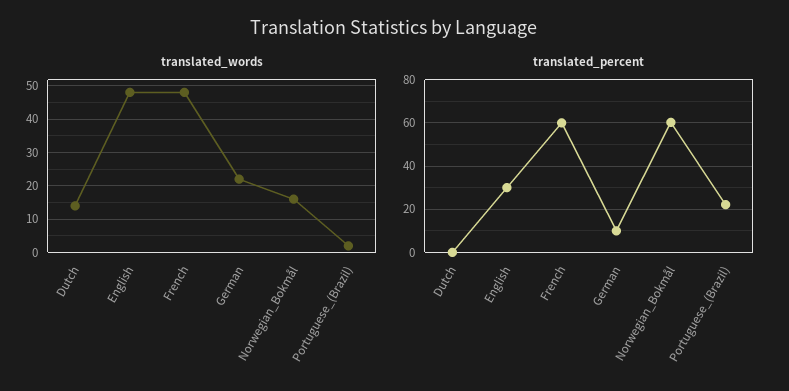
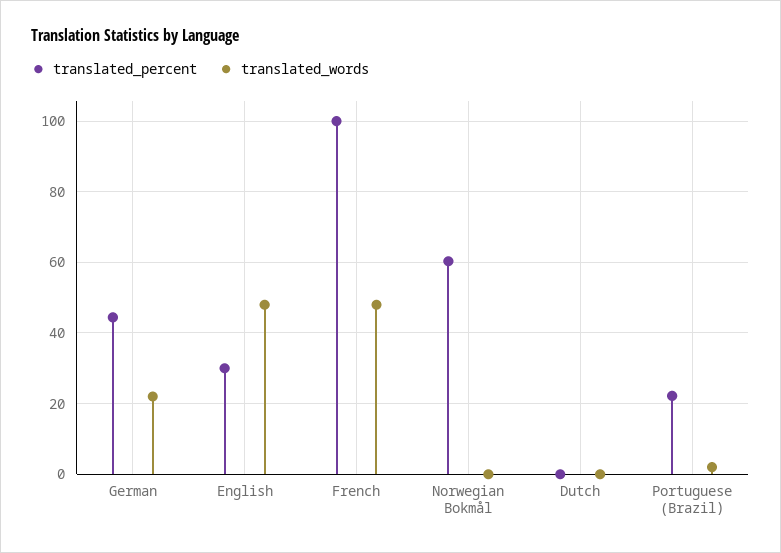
  {
    "translated_words": {
-     "Dutch": 15,
+     "Dutch": 0,
      "English": 48,
      "French": 48,
      "German": 22,
-     "Norwegian_Bokmål": 15,
+     "Norwegian_Bokmål": 0,
      "Portuguese_(Brazil)": 2
    },
    "translated_percent": {
      "Dutch": 0,
      "English": 30,
-     "French": 60,
+     "French": 100,
-     "German": 10,
+     "German": 44,
      "Norwegian_Bokmål": 60,
      "Portuguese_(Brazil)": 22
    }
  }

